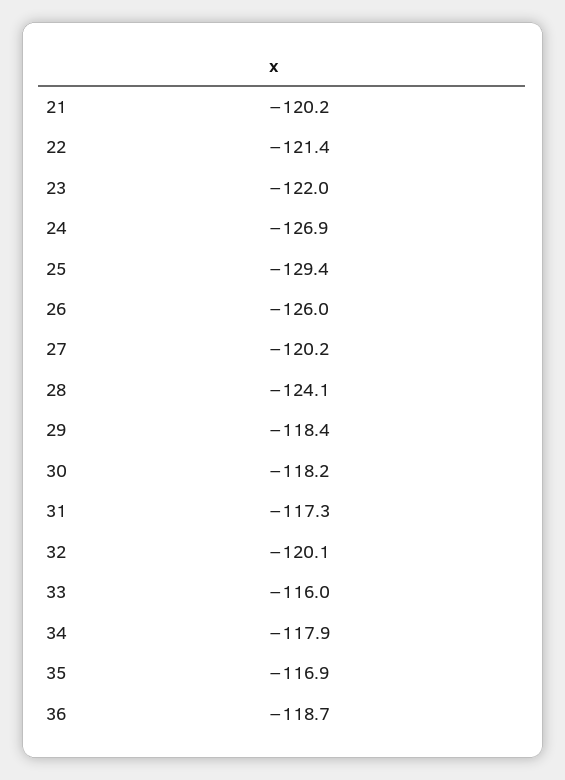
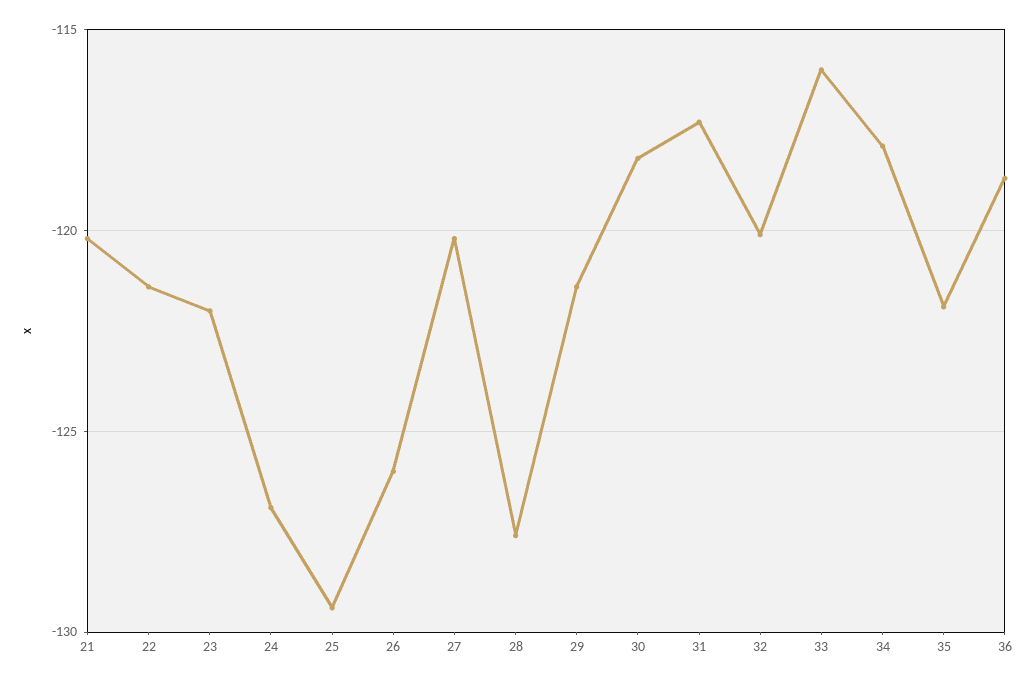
  {
    "21": -120.2,
    "22": -121.4,
    "23": -122,
    "24": -126.9,
    "25": -129.4,
    "26": -126,
    "27": -120.2,
-   "28": -124.1,
+   "28": -127.5,
-   "29": -118.4,
+   "29": -121.5,
    "30": -118.2,
    "31": -117.3,
    "32": -120.1,
    "33": -116,
    "34": -117.9,
-   "35": -116.9,
+   "35": -122,
    "36": -118.7
  }

